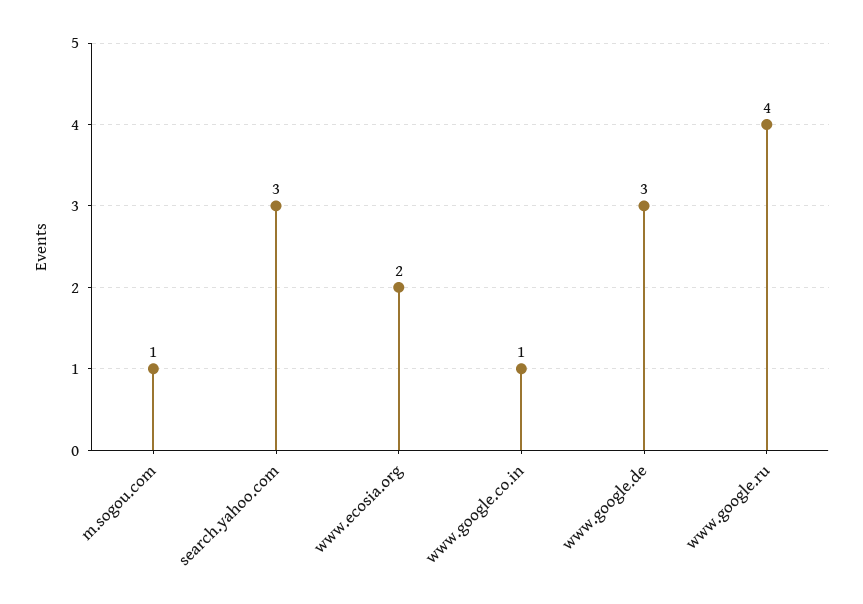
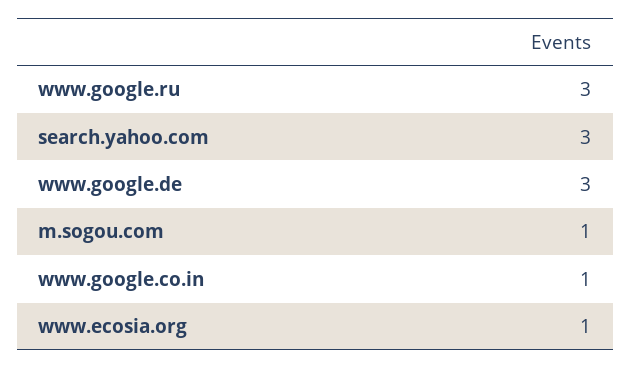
  {
    "m.sogou.com": 1,
    "search.yahoo.com": 3,
-   "www.ecosia.org": 2,
+   "www.ecosia.org": 1,
    "www.google.co.in": 1,
    "www.google.de": 3,
-   "www.google.ru": 4
+   "www.google.ru": 3
  }

